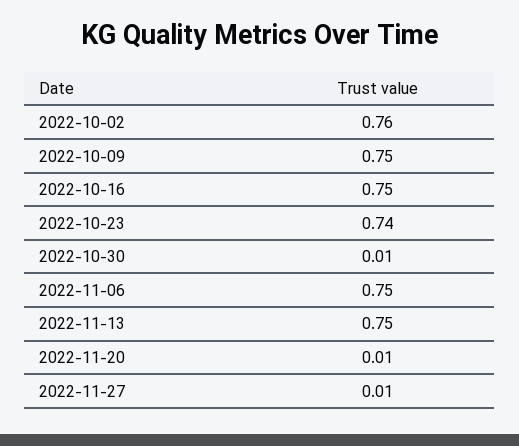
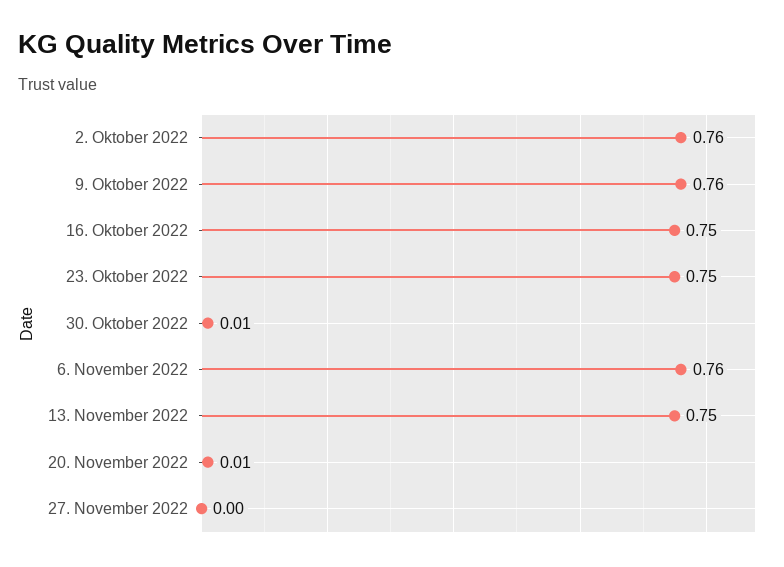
  {
    "2022-10-02": 0.76,
-   "2022-10-09": 0.75,
+   "2022-10-09": 0.76,
    "2022-10-16": 0.75,
-   "2022-10-23": 0.74,
+   "2022-10-23": 0.75,
    "2022-10-30": 0.01,
-   "2022-11-06": 0.75,
+   "2022-11-06": 0.76,
    "2022-11-13": 0.75,
    "2022-11-20": 0.01,
-   "2022-11-27": 0.01
+   "2022-11-27": 0
  }

